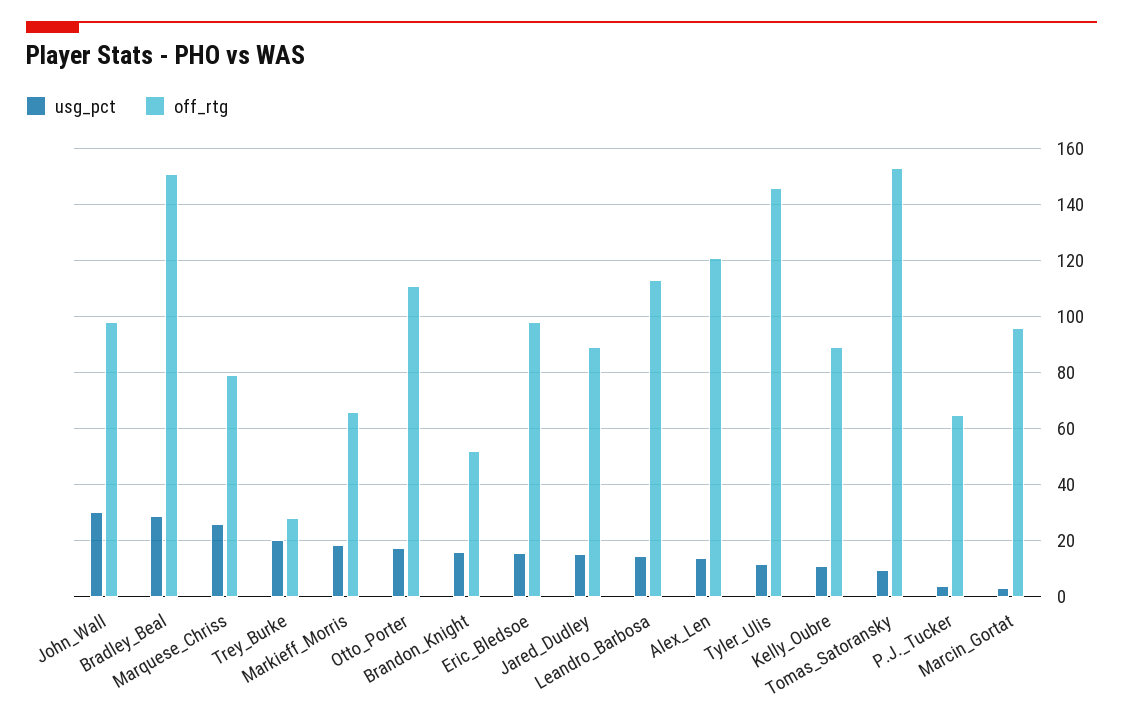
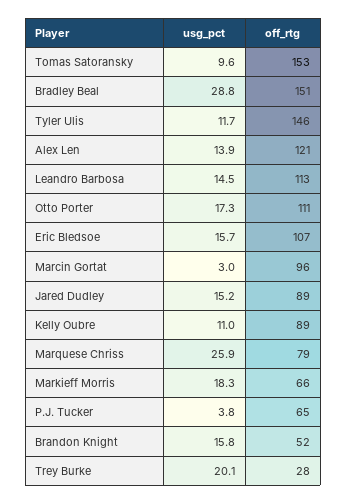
  {
    "usg_pct": {
-     "John_Wall": 30,
      "Bradley_Beal": 28.8,
      "Marquese_Chriss": 25.9,
      "Trey_Burke": 20.1,
      "Markieff_Morris": 18.3,
      "Otto_Porter": 17.3,
      "Brandon_Knight": 15.8,
      "Eric_Bledsoe": 15.7,
      "Jared_Dudley": 15.2,
      "Leandro_Barbosa": 14.5,
      "Alex_Len": 13.9,
      "Tyler_Ulis": 11.7,
      "Kelly_Oubre": 11,
      "Tomas_Satoransky": 9.6,
      "P.J._Tucker": 3.8,
      "Marcin_Gortat": 3
    },
    "off_rtg": {
-     "John_Wall": 97.5,
      "Bradley_Beal": 151,
      "Marquese_Chriss": 79,
      "Trey_Burke": 28,
      "Markieff_Morris": 66,
      "Otto_Porter": 111,
      "Brandon_Knight": 52,
-     "Eric_Bledsoe": 97.5,
+     "Eric_Bledsoe": 107,
      "Jared_Dudley": 89,
      "Leandro_Barbosa": 113,
      "Alex_Len": 121,
      "Tyler_Ulis": 146,
      "Kelly_Oubre": 89,
      "Tomas_Satoransky": 153,
      "P.J._Tucker": 65,
      "Marcin_Gortat": 96
    }
  }

